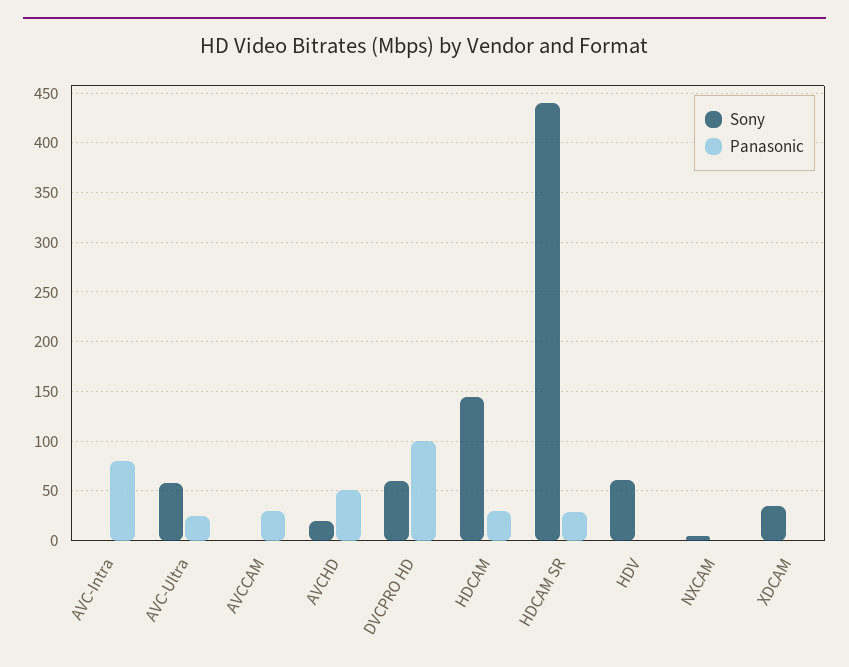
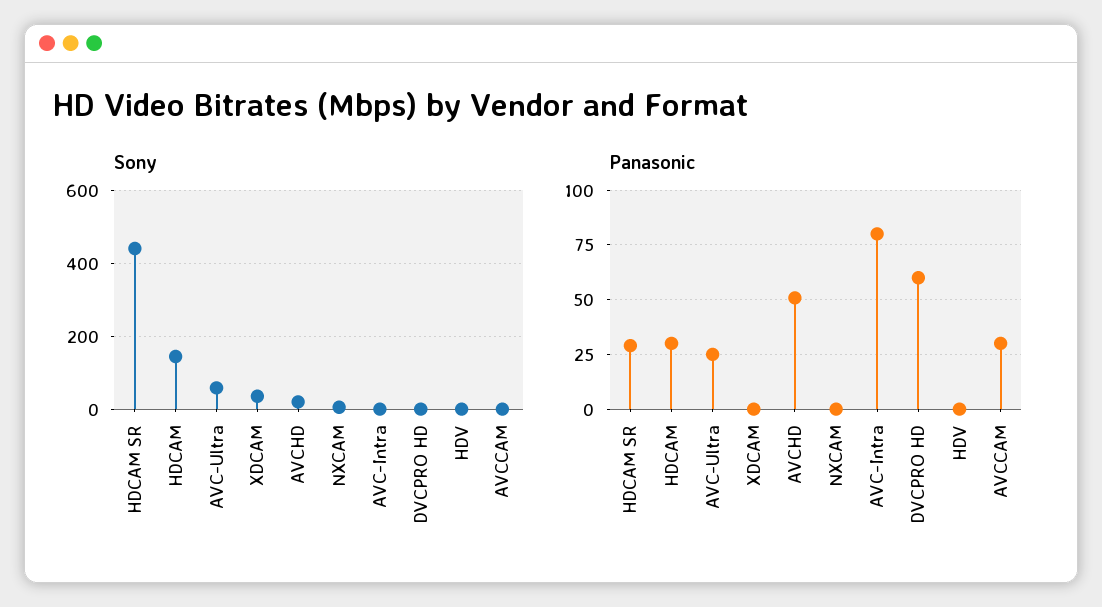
  {
    "Sony": {
      "AVC-Intra": 0,
      "AVC-Ultra": 60,
      "AVCCAM": 0,
      "AVCHD": 20,
-     "DVCPRO HD": 60,
+     "DVCPRO HD": 0,
      "HDCAM": 140,
      "HDCAM SR": 440,
-     "HDV": 60,
+     "HDV": 0,
      "NXCAM": 10,
      "XDCAM": 40
    },
    "Panasonic": {
      "AVC-Intra": 80,
      "AVC-Ultra": 25,
      "AVCCAM": 30,
      "AVCHD": 50,
-     "DVCPRO HD": 100,
+     "DVCPRO HD": 60,
      "HDCAM": 30,
      "HDCAM SR": 30,
      "HDV": 0,
      "NXCAM": 0,
      "XDCAM": 0
    }
  }

